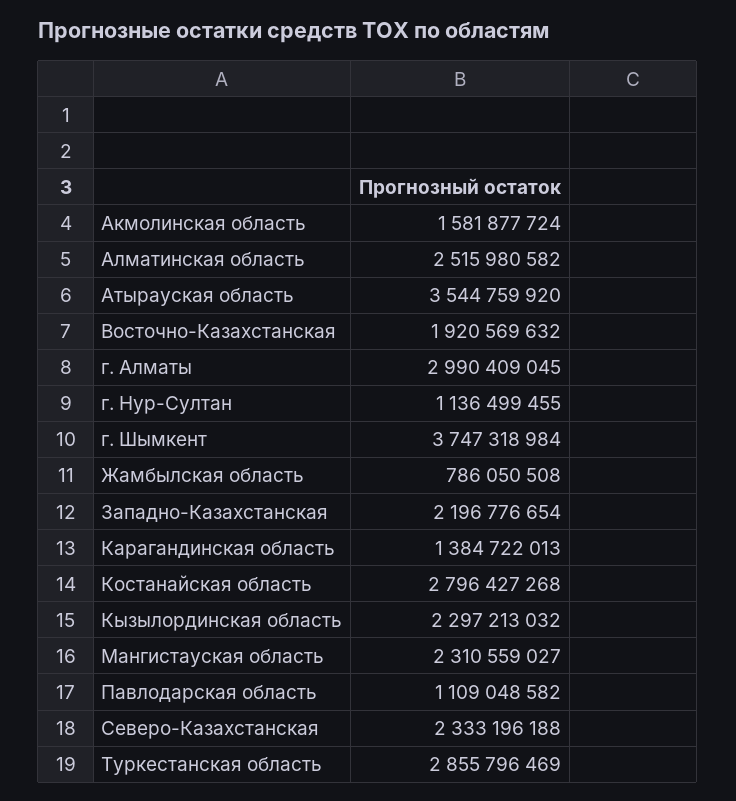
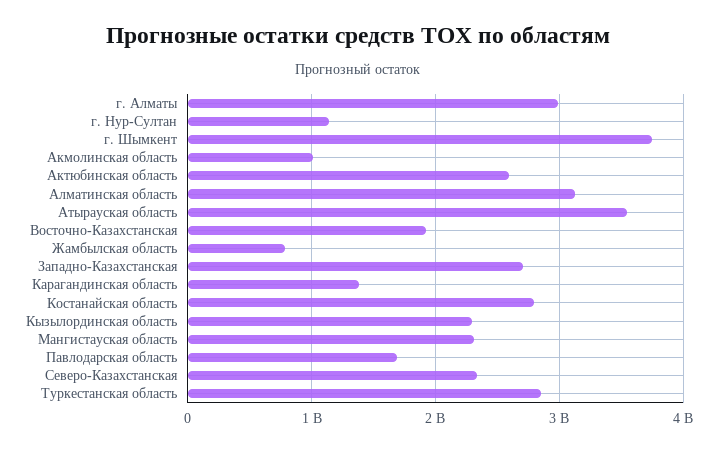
  {
-   "Акмолинская область": 1581877724,
+   "Акмолинская область": 1000000000,
-   "Алматинская область": 2515980582,
+   "Алматинская область": 3100000000,
    "Атырауская область": 3544759920,
    "Восточно-Казахстанская": 1920569632,
    "г. Алматы": 2990409045,
    "г. Нур-Султан": 1136499455,
    "г. Шымкент": 3747318984,
    "Жамбылская область": 786050508,
-   "Западно-Казахстанская": 2196776654,
+   "Западно-Казахстанская": 2700000000,
    "Карагандинская область": 1384722013,
    "Костанайская область": 2796427268,
    "Кызылординская область": 2297213032,
    "Мангистауская область": 2310559027,
-   "Павлодарская область": 1109048582,
+   "Павлодарская область": 1700000000,
    "Северо-Казахстанская": 2333196188,
-   "Туркестанская область": 2855796469
+   "Туркестанская область": 2855796469,
+   "Актюбинская область": 2600000000
  }

